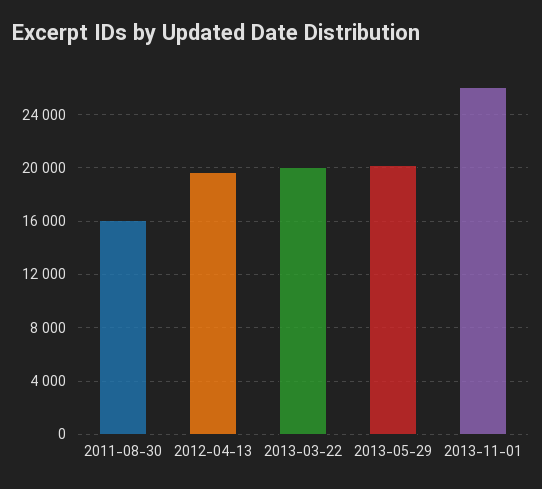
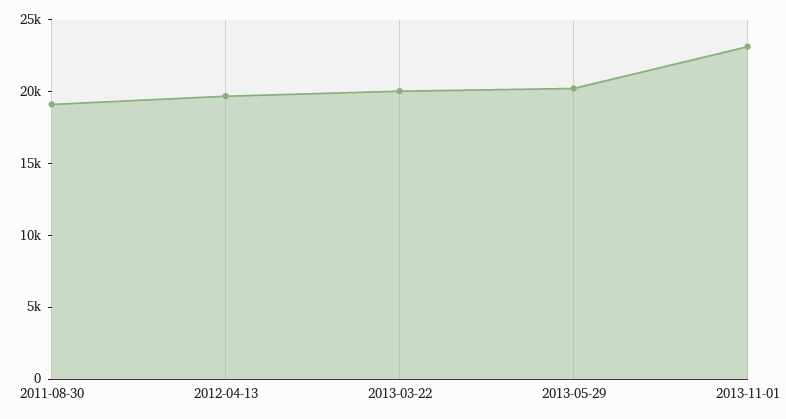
  {
-   "2011-08-30": 16000,
+   "2011-08-30": 19000,
    "2012-04-13": 19500,
    "2013-03-22": 20000,
    "2013-05-29": 20000,
-   "2013-11-01": 26000
+   "2013-11-01": 23000
  }

